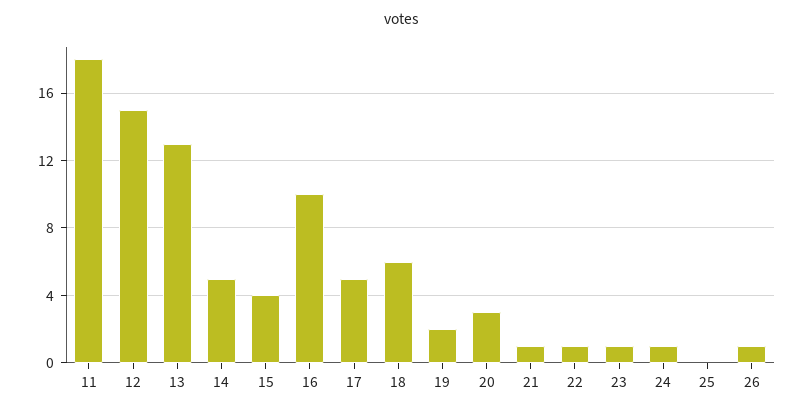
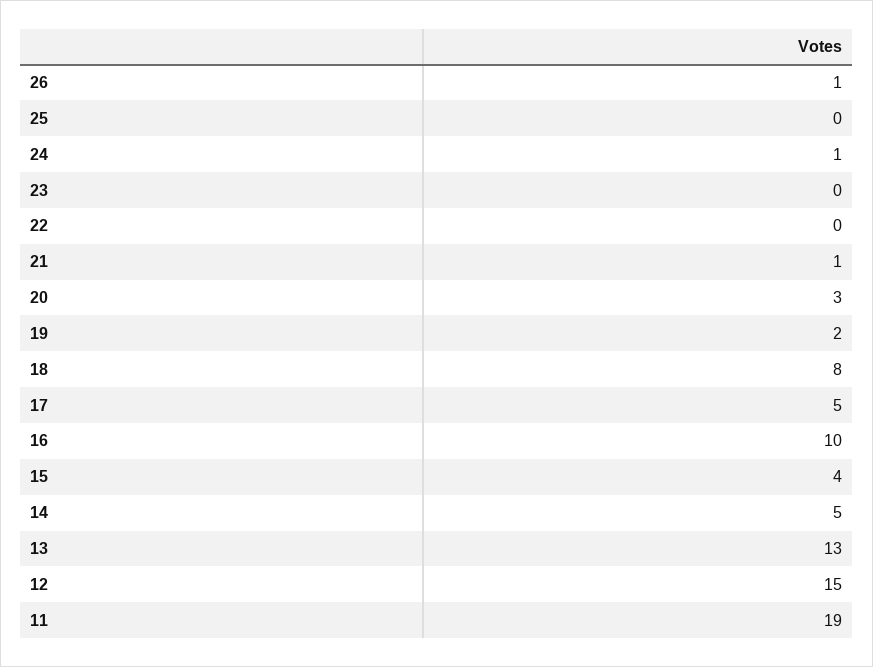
  {
-   "11": 18,
+   "11": 19,
    "12": 15,
    "13": 13,
    "14": 5,
    "15": 4,
    "16": 10,
    "17": 5,
-   "18": 6,
+   "18": 8,
    "19": 2,
    "20": 3,
    "21": 1,
-   "22": 1,
+   "22": 0,
-   "23": 1,
+   "23": 0,
    "24": 1,
    "25": 0,
    "26": 1
  }

